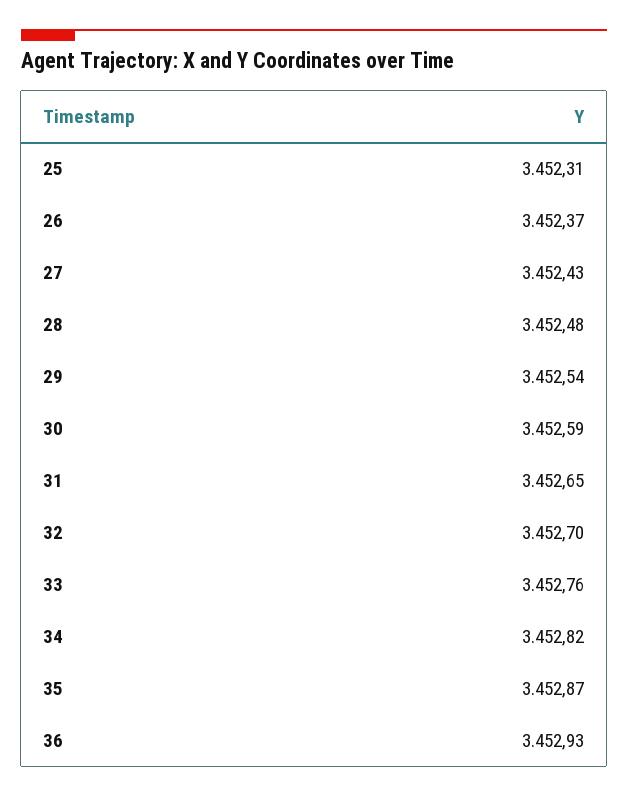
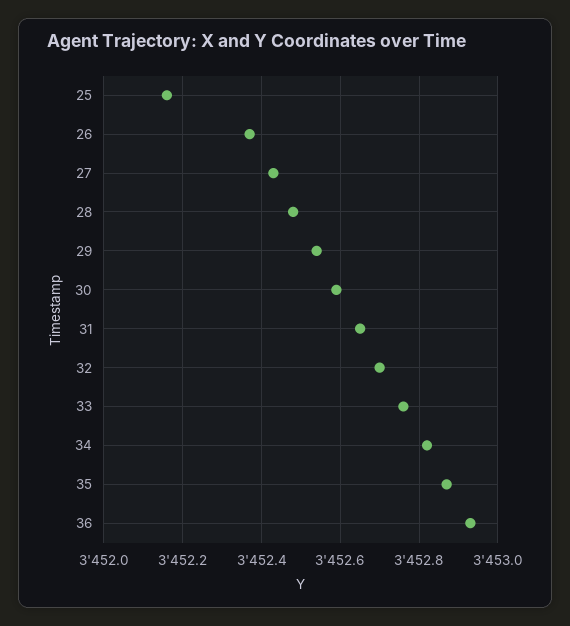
  {
-   "25": 3452.31,
+   "25": 3452.15,
    "26": 3452.37,
    "27": 3452.43,
    "28": 3452.48,
    "29": 3452.54,
    "30": 3452.59,
    "31": 3452.65,
    "32": 3452.7,
    "33": 3452.76,
    "34": 3452.82,
    "35": 3452.87,
    "36": 3452.93
  }

